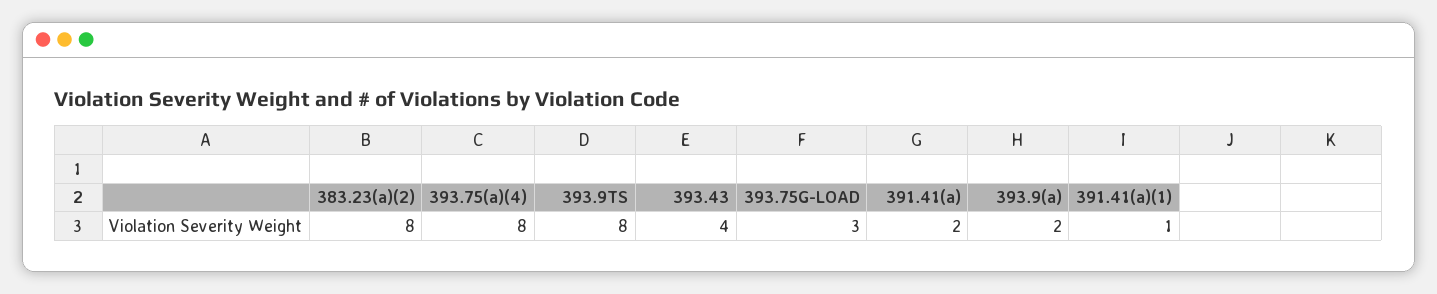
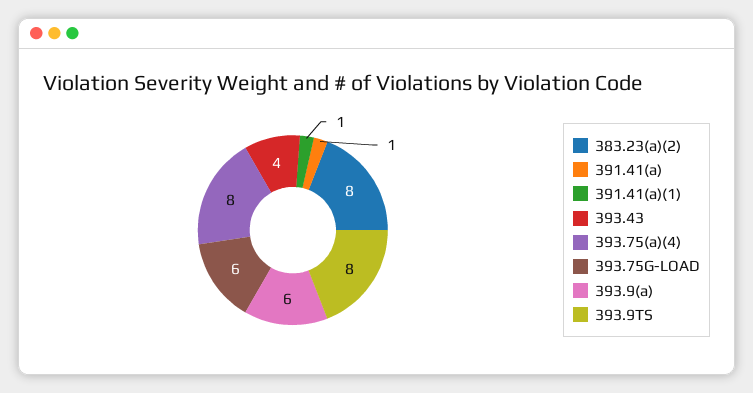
  {
    "383.23(a)(2)": 8,
    "393.75(a)(4)": 8,
    "393.9TS": 8,
    "393.43": 4,
-   "393.75G-LOAD": 3,
+   "393.75G-LOAD": 6,
-   "391.41(a)": 2,
+   "391.41(a)": 1,
-   "393.9(a)": 2,
+   "393.9(a)": 6,
    "391.41(a)(1)": 1
  }

